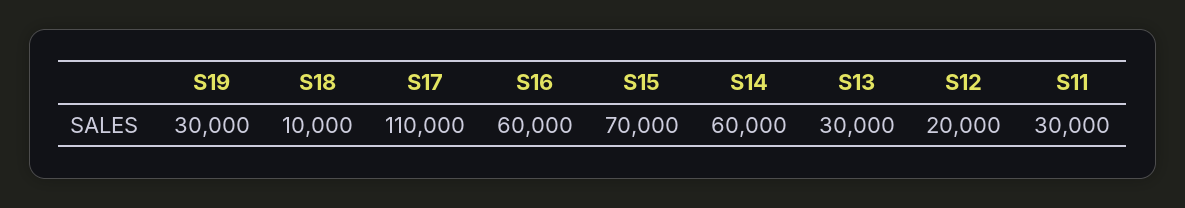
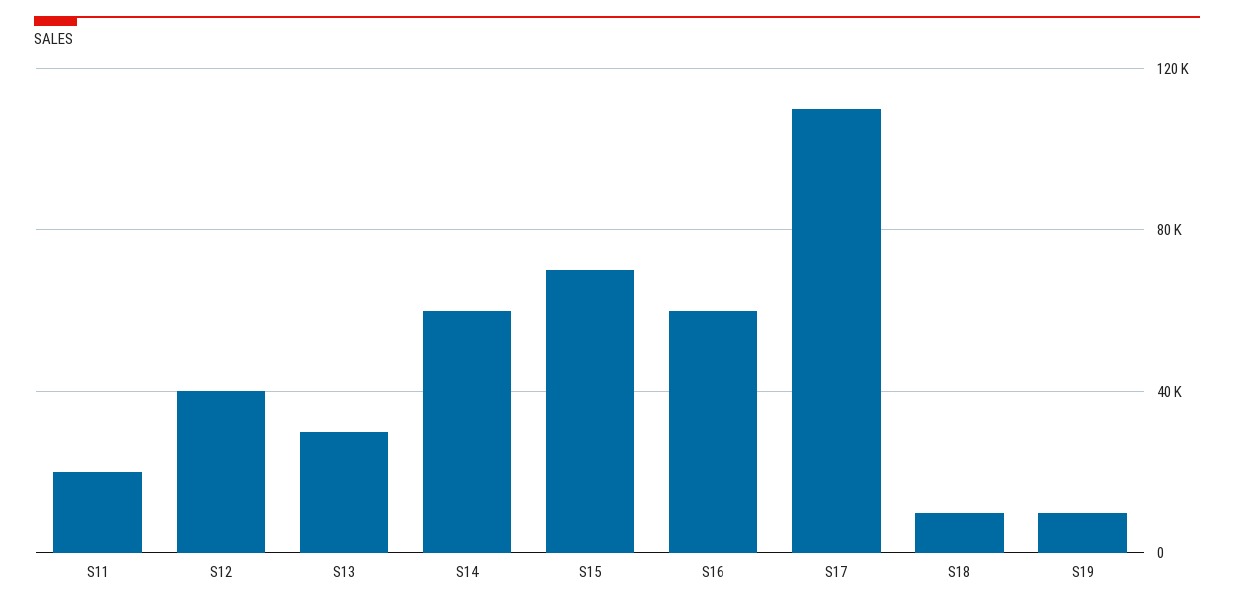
  {
-   "S19": 30000,
+   "S19": 10000,
    "S18": 10000,
    "S17": 110000,
    "S16": 60000,
    "S15": 70000,
    "S14": 60000,
    "S13": 30000,
-   "S12": 20000,
+   "S12": 40000,
-   "S11": 30000
+   "S11": 20000
  }

